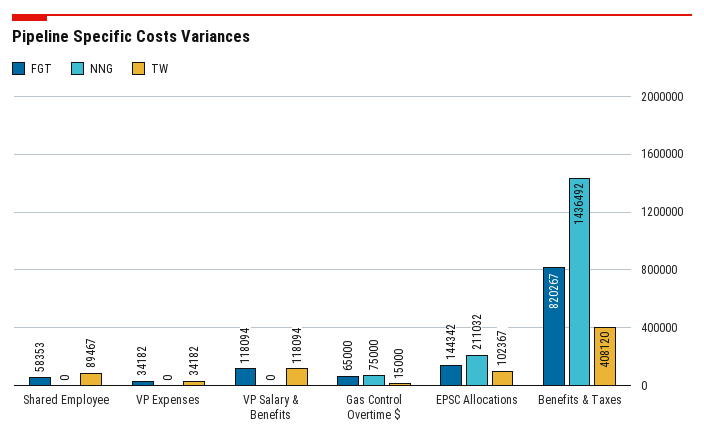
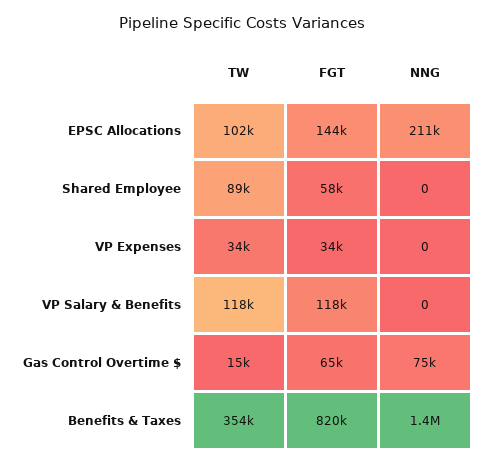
  {
    "FGT": {
      "Shared Employee": 58353,
      "VP Expenses": 34182,
      "VP Salary & Benefits": 118094,
      "Gas Control Overtime $": 65000,
      "EPSC Allocations": 144342,
      "Benefits & Taxes": 820267
    },
    "NNG": {
      "Shared Employee": 0,
      "VP Expenses": 0,
      "VP Salary & Benefits": 0,
      "Gas Control Overtime $": 75000,
      "EPSC Allocations": 211032,
      "Benefits & Taxes": 1436492
    },
    "TW": {
      "Shared Employee": 89467,
      "VP Expenses": 34182,
      "VP Salary & Benefits": 118094,
      "Gas Control Overtime $": 15000,
      "EPSC Allocations": 102367,
-     "Benefits & Taxes": 408120
+     "Benefits & Taxes": 354000
    }
  }

